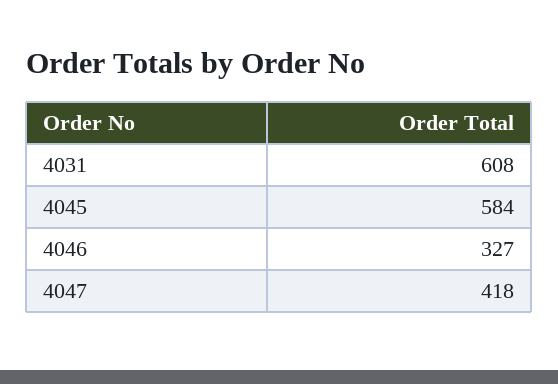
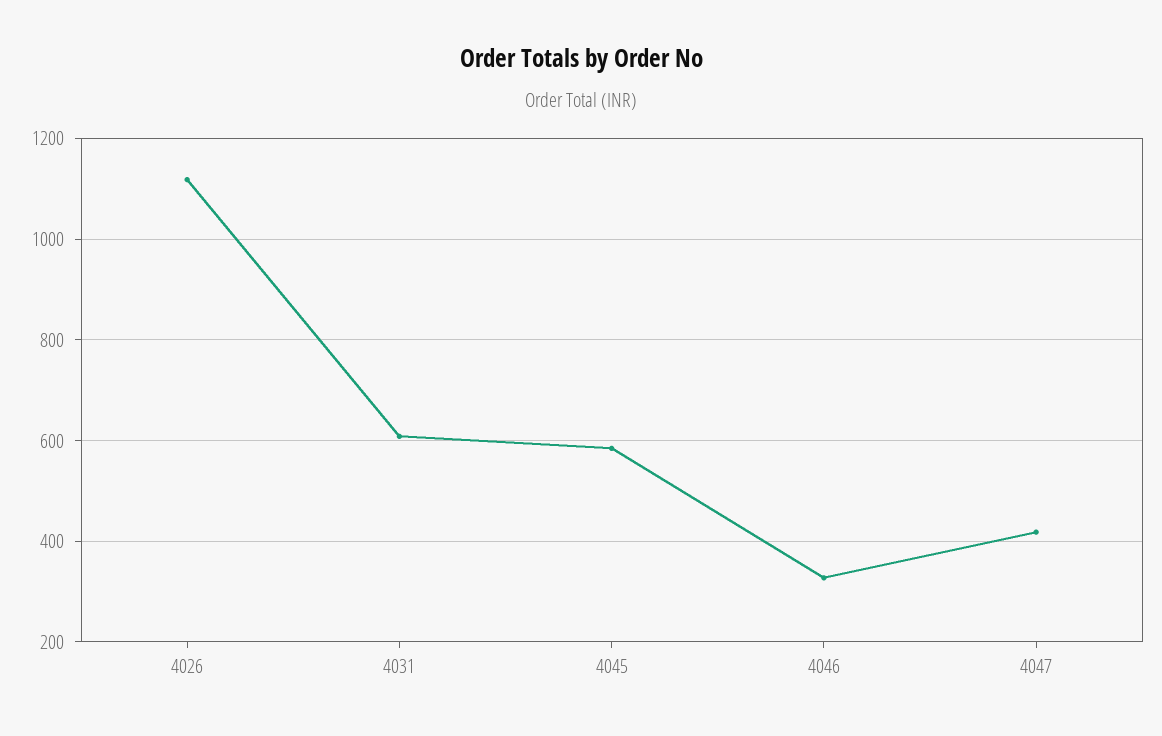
  {
    "4031": 608,
    "4045": 584,
    "4046": 327,
-   "4047": 418
+   "4047": 418,
+   "4026": 1120
  }

